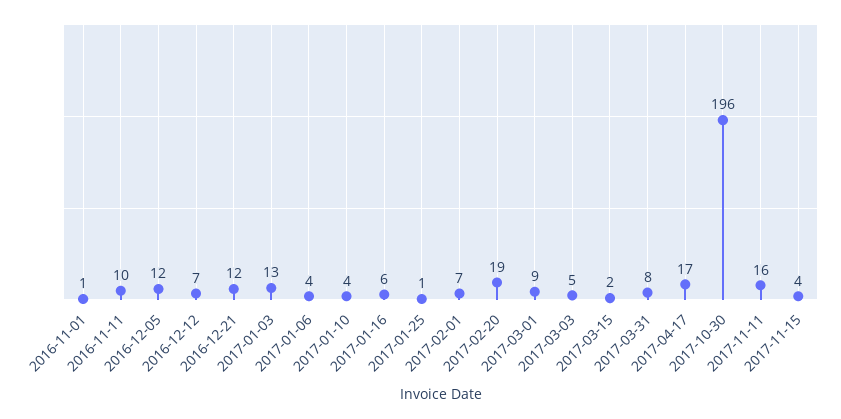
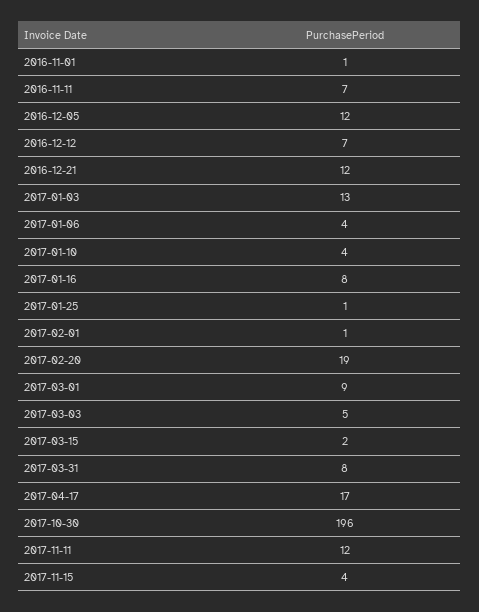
  {
    "2016-11-01": 1,
-   "2016-11-11": 10,
+   "2016-11-11": 7,
    "2016-12-05": 12,
    "2016-12-12": 7,
    "2016-12-21": 12,
    "2017-01-03": 13,
    "2017-01-06": 4,
    "2017-01-10": 4,
-   "2017-01-16": 6,
+   "2017-01-16": 8,
    "2017-01-25": 1,
-   "2017-02-01": 7,
+   "2017-02-01": 1,
    "2017-02-20": 19,
    "2017-03-01": 9,
    "2017-03-03": 5,
    "2017-03-15": 2,
    "2017-03-31": 8,
    "2017-04-17": 17,
    "2017-10-30": 196,
-   "2017-11-11": 16,
+   "2017-11-11": 12,
    "2017-11-15": 4
  }

